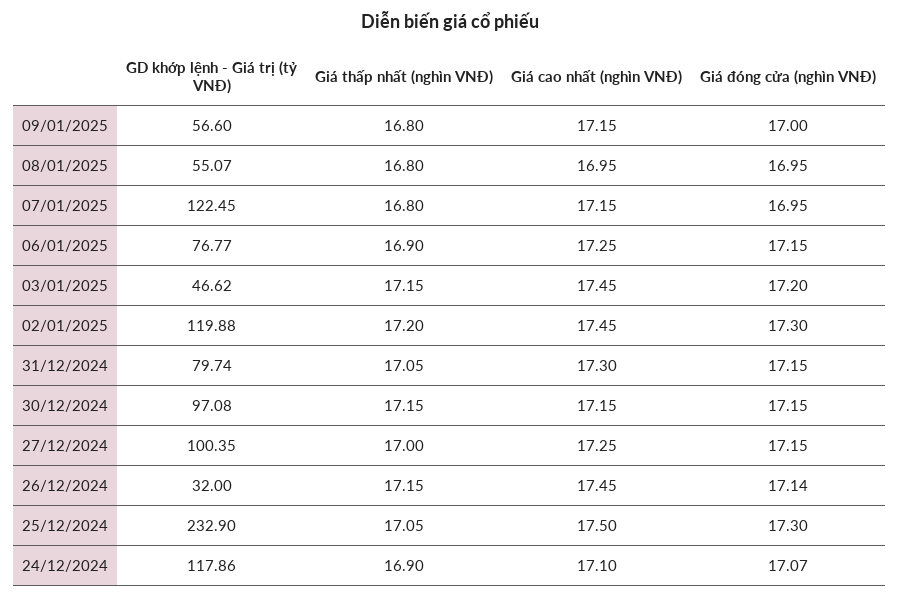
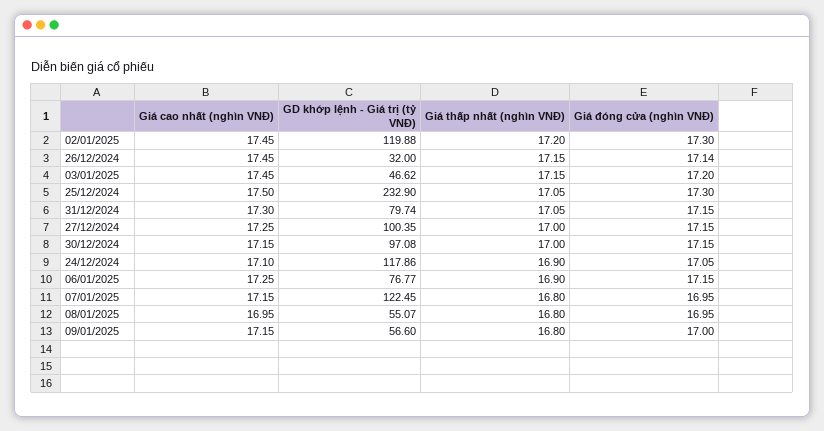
  {
    "GD khớp lệnh - Giá trị (tỷ VNĐ)": {
      "09/01/2025": 56.6,
      "08/01/2025": 55.07,
      "07/01/2025": 122.45,
      "06/01/2025": 76.77,
      "03/01/2025": 46.62,
      "02/01/2025": 119.88,
      "31/12/2024": 79.74,
      "30/12/2024": 97.08,
      "27/12/2024": 100.35,
      "26/12/2024": 32,
      "25/12/2024": 232.9,
      "24/12/2024": 117.86
    },
    "Giá thấp nhất (nghìn VNĐ)": {
      "09/01/2025": 16.8,
      "08/01/2025": 16.8,
      "07/01/2025": 16.8,
      "06/01/2025": 16.9,
      "03/01/2025": 17.15,
      "02/01/2025": 17.2,
      "31/12/2024": 17.05,
-     "30/12/2024": 17.15,
+     "30/12/2024": 17,
      "27/12/2024": 17,
      "26/12/2024": 17.15,
      "25/12/2024": 17.05,
      "24/12/2024": 16.9
    },
    "Giá cao nhất (nghìn VNĐ)": {
      "09/01/2025": 17.15,
      "08/01/2025": 16.95,
      "07/01/2025": 17.15,
      "06/01/2025": 17.25,
      "03/01/2025": 17.45,
      "02/01/2025": 17.45,
      "31/12/2024": 17.3,
      "30/12/2024": 17.15,
      "27/12/2024": 17.25,
      "26/12/2024": 17.45,
      "25/12/2024": 17.5,
      "24/12/2024": 17.1
    },
    "Giá đóng cửa (nghìn VNĐ)": {
      "09/01/2025": 17,
      "08/01/2025": 16.95,
      "07/01/2025": 16.95,
      "06/01/2025": 17.15,
      "03/01/2025": 17.2,
      "02/01/2025": 17.3,
      "31/12/2024": 17.15,
      "30/12/2024": 17.15,
      "27/12/2024": 17.15,
      "26/12/2024": 17.14,
      "25/12/2024": 17.3,
-     "24/12/2024": 17.07
+     "24/12/2024": 17.05
    }
  }

